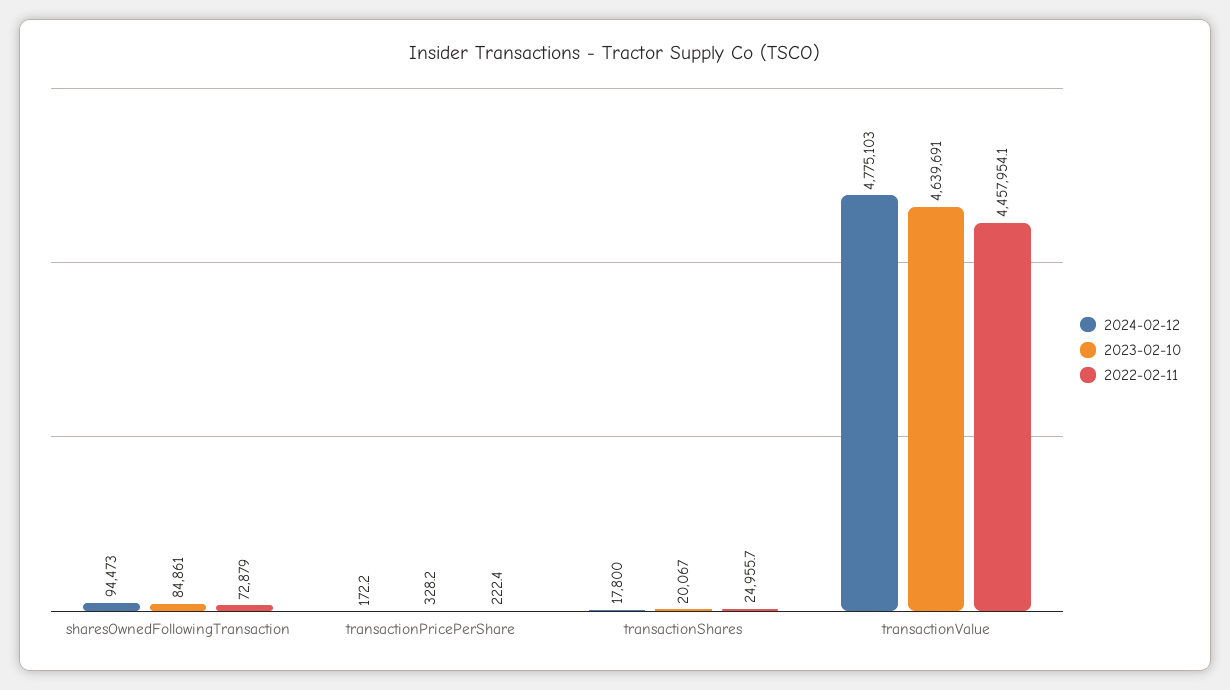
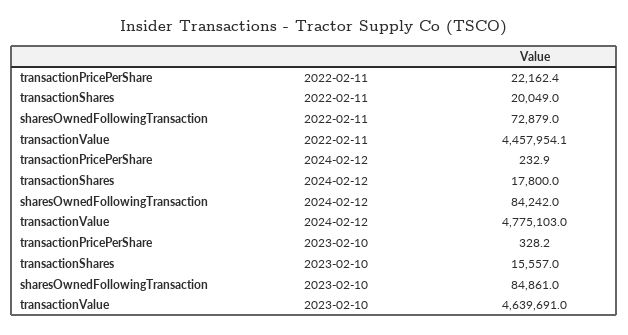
  {
    "2024-02-12": {
-     "sharesOwnedFollowingTransaction": 94473,
+     "sharesOwnedFollowingTransaction": 84242,
-     "transactionPricePerShare": 172.2,
+     "transactionPricePerShare": 232.9,
      "transactionShares": 17800,
      "transactionValue": 4775103
    },
    "2023-02-10": {
      "sharesOwnedFollowingTransaction": 84861,
      "transactionPricePerShare": 328.2,
-     "transactionShares": 20067,
+     "transactionShares": 15557,
      "transactionValue": 4639691
    },
    "2022-02-11": {
      "sharesOwnedFollowingTransaction": 72879,
-     "transactionPricePerShare": 222.4,
+     "transactionPricePerShare": 22162.4,
-     "transactionShares": 24955.7,
+     "transactionShares": 20049,
      "transactionValue": 4457954.1
    }
  }

